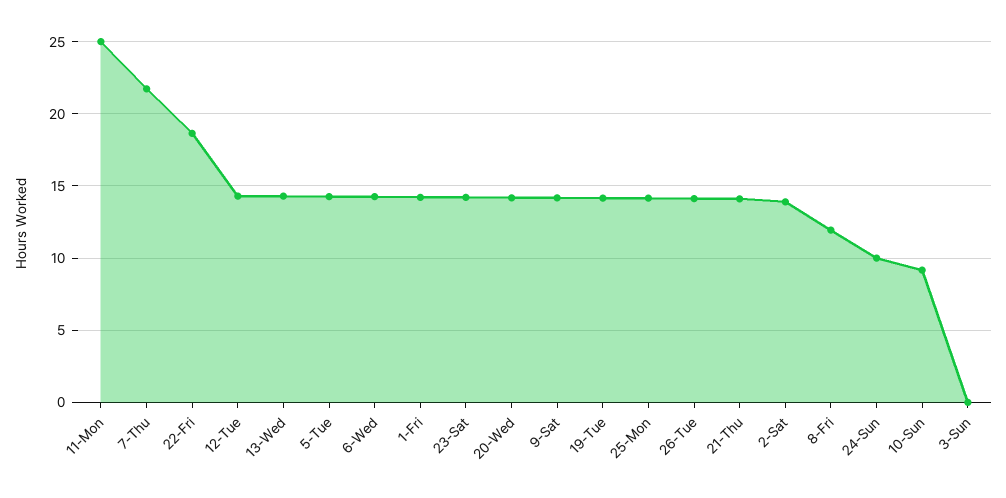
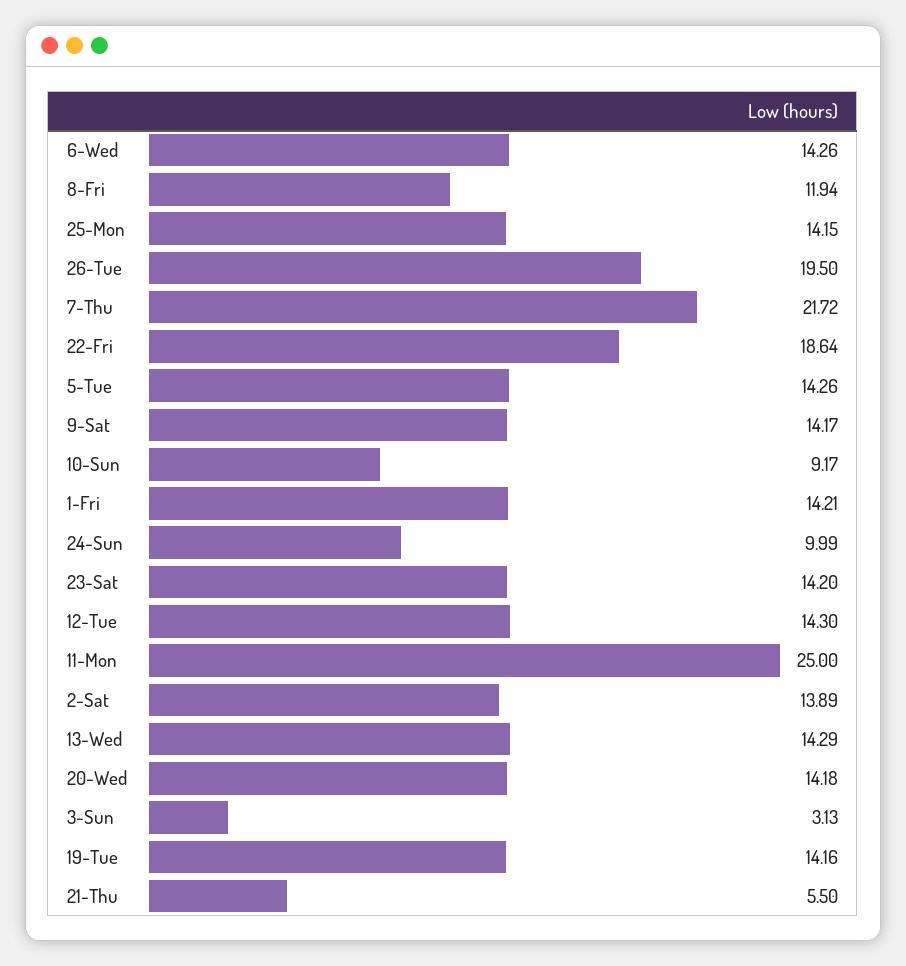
  {
    "11-Mon": 25,
    "7-Thu": 21.72,
    "22-Fri": 18.64,
    "12-Tue": 14.3,
    "13-Wed": 14.29,
    "5-Tue": 14.26,
    "6-Wed": 14.26,
    "1-Fri": 14.21,
    "23-Sat": 14.2,
    "20-Wed": 14.18,
    "9-Sat": 14.17,
    "19-Tue": 14.16,
    "25-Mon": 14.15,
-   "26-Tue": 14,
+   "26-Tue": 19.5,
-   "21-Thu": 14,
+   "21-Thu": 5.5,
    "2-Sat": 13.89,
    "8-Fri": 11.94,
    "24-Sun": 9.99,
    "10-Sun": 9.17,
-   "3-Sun": 0
+   "3-Sun": 3.13
  }

